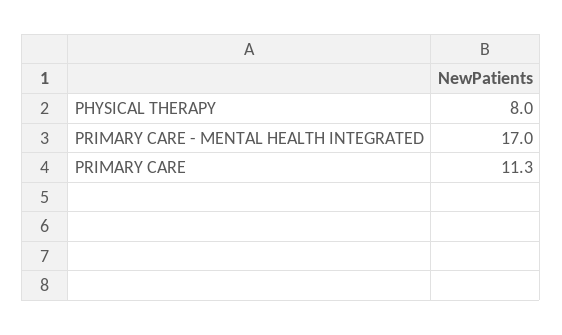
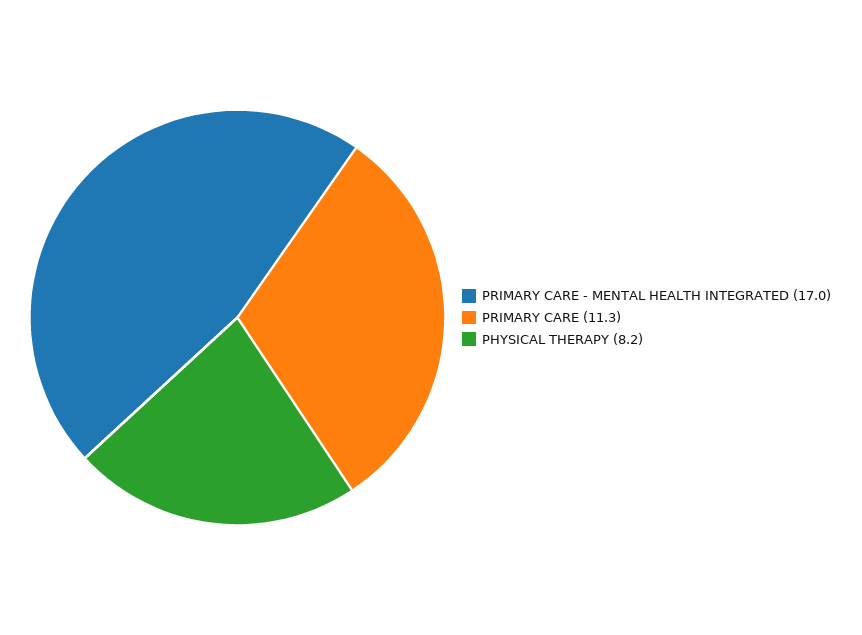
  {
-   "PHYSICAL THERAPY": 8,
+   "PHYSICAL THERAPY": 8.2,
    "PRIMARY CARE - MENTAL HEALTH INTEGRATED": 17,
    "PRIMARY CARE": 11.3
  }

